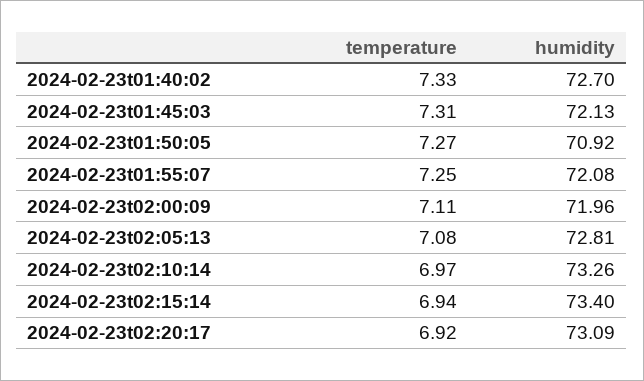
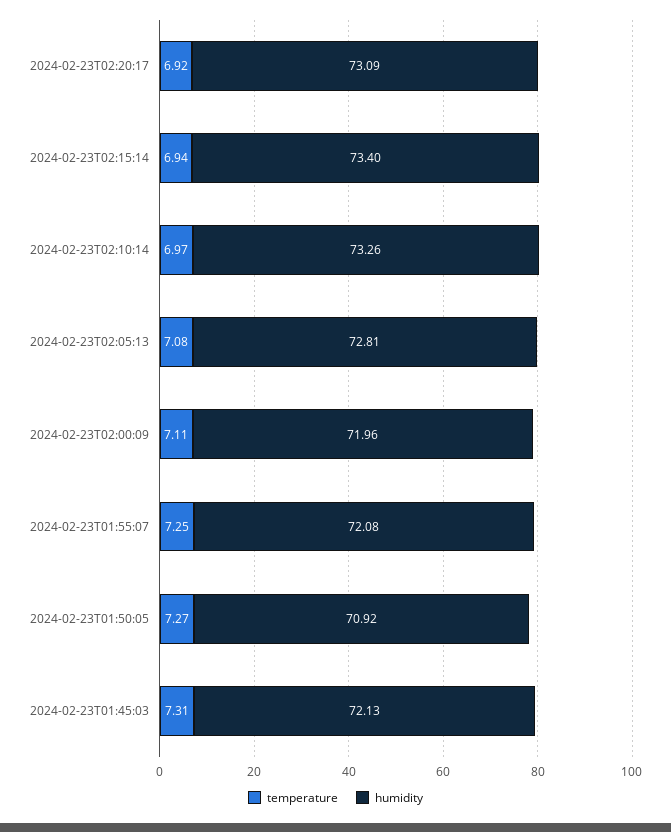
  {
    "temperature": {
-     "2024-02-23t01:40:02": 7.33,
      "2024-02-23t01:45:03": 7.31,
      "2024-02-23t01:50:05": 7.27,
      "2024-02-23t01:55:07": 7.25,
      "2024-02-23t02:00:09": 7.11,
      "2024-02-23t02:05:13": 7.08,
      "2024-02-23t02:10:14": 6.97,
      "2024-02-23t02:15:14": 6.94,
      "2024-02-23t02:20:17": 6.92
    },
    "humidity": {
-     "2024-02-23t01:40:02": 72.7,
      "2024-02-23t01:45:03": 72.13,
      "2024-02-23t01:50:05": 70.92,
      "2024-02-23t01:55:07": 72.08,
      "2024-02-23t02:00:09": 71.96,
      "2024-02-23t02:05:13": 72.81,
      "2024-02-23t02:10:14": 73.26,
      "2024-02-23t02:15:14": 73.4,
      "2024-02-23t02:20:17": 73.09
    }
  }

